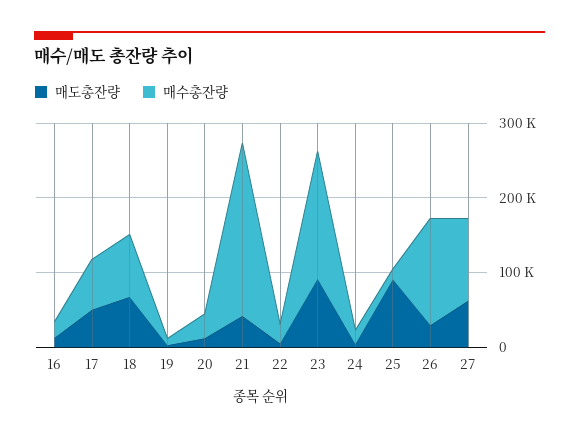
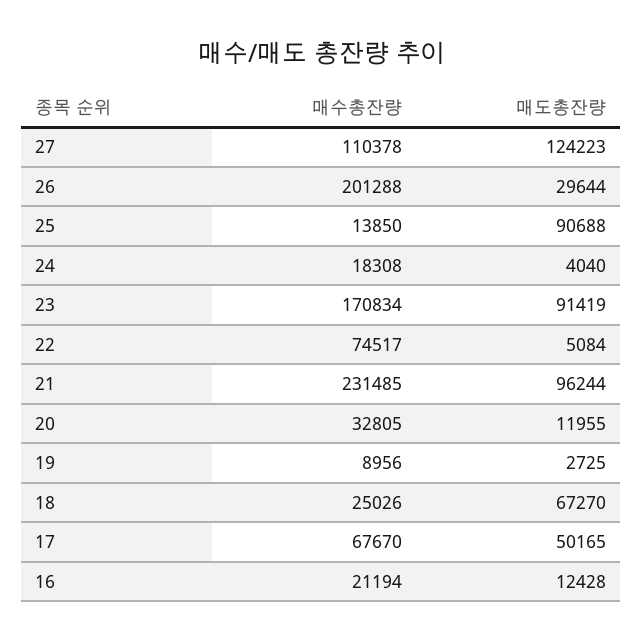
  {
    "매도총잔량": {
      "16": 12428,
      "17": 50165,
      "18": 67270,
      "19": 2725,
      "20": 11955,
-     "21": 40000,
+     "21": 96244,
      "22": 5084,
      "23": 91419,
      "24": 4040,
      "25": 90688,
      "26": 29644,
-     "27": 60000
+     "27": 124223
    },
    "매수총잔량": {
      "16": 21194,
      "17": 67670,
-     "18": 80000,
+     "18": 25026,
      "19": 8956,
      "20": 32805,
      "21": 231485,
-     "22": 20000,
+     "22": 74517,
      "23": 170834,
      "24": 18308,
      "25": 13850,
-     "26": 140000,
+     "26": 201288,
      "27": 110378
    }
  }

